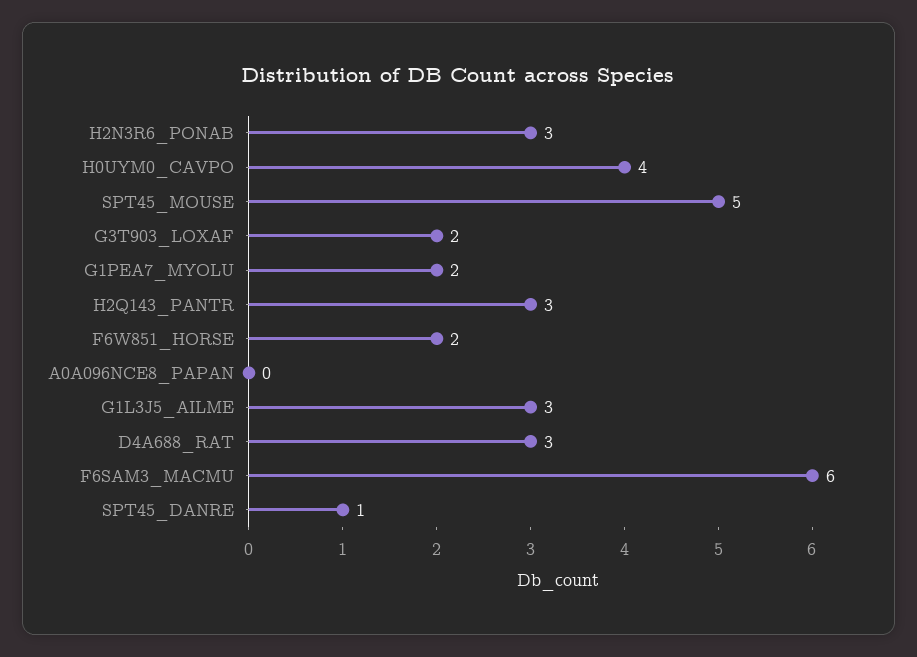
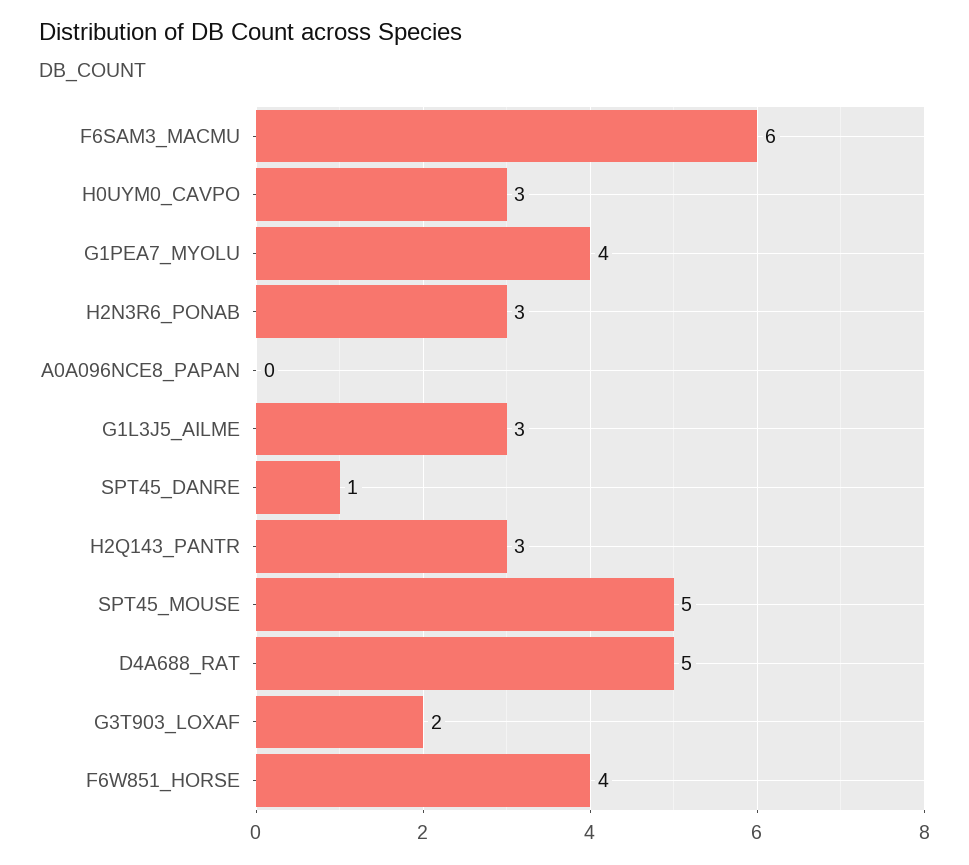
  {
    "H2N3R6_PONAB": 3,
-   "H0UYM0_CAVPO": 4,
+   "H0UYM0_CAVPO": 3,
    "SPT45_MOUSE": 5,
    "G3T903_LOXAF": 2,
-   "G1PEA7_MYOLU": 2,
+   "G1PEA7_MYOLU": 4,
    "H2Q143_PANTR": 3,
-   "F6W851_HORSE": 2,
+   "F6W851_HORSE": 4,
    "A0A096NCE8_PAPAN": 0,
    "G1L3J5_AILME": 3,
-   "D4A688_RAT": 3,
+   "D4A688_RAT": 5,
    "F6SAM3_MACMU": 6,
    "SPT45_DANRE": 1
  }

